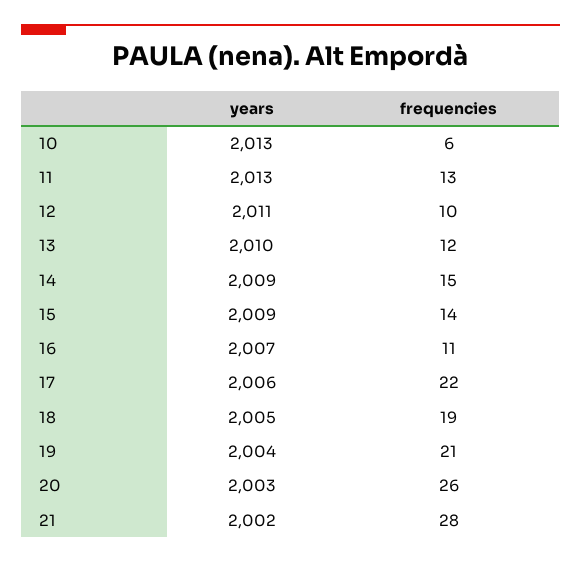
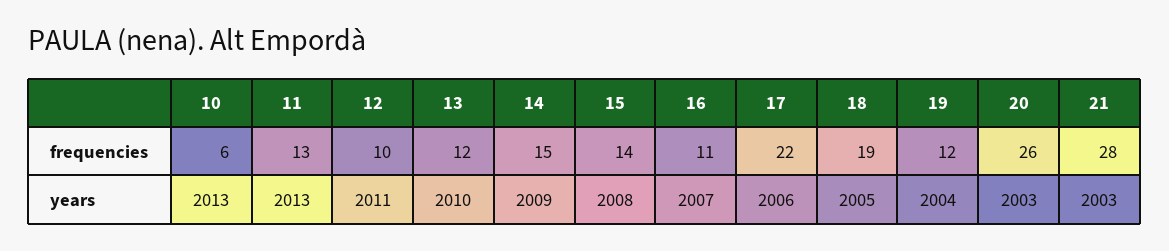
  {
    "years": {
      "10": 2013,
      "11": 2013,
      "12": 2011,
      "13": 2010,
      "14": 2009,
-     "15": 2009,
+     "15": 2008,
      "16": 2007,
      "17": 2006,
      "18": 2005,
      "19": 2004,
      "20": 2003,
-     "21": 2002
+     "21": 2003
    },
    "frequencies": {
      "10": 6,
      "11": 13,
      "12": 10,
      "13": 12,
      "14": 15,
      "15": 14,
      "16": 11,
      "17": 22,
      "18": 19,
-     "19": 21,
+     "19": 12,
      "20": 26,
      "21": 28
    }
  }

